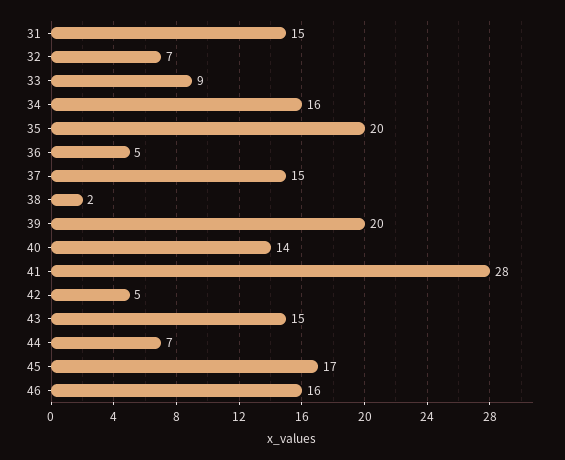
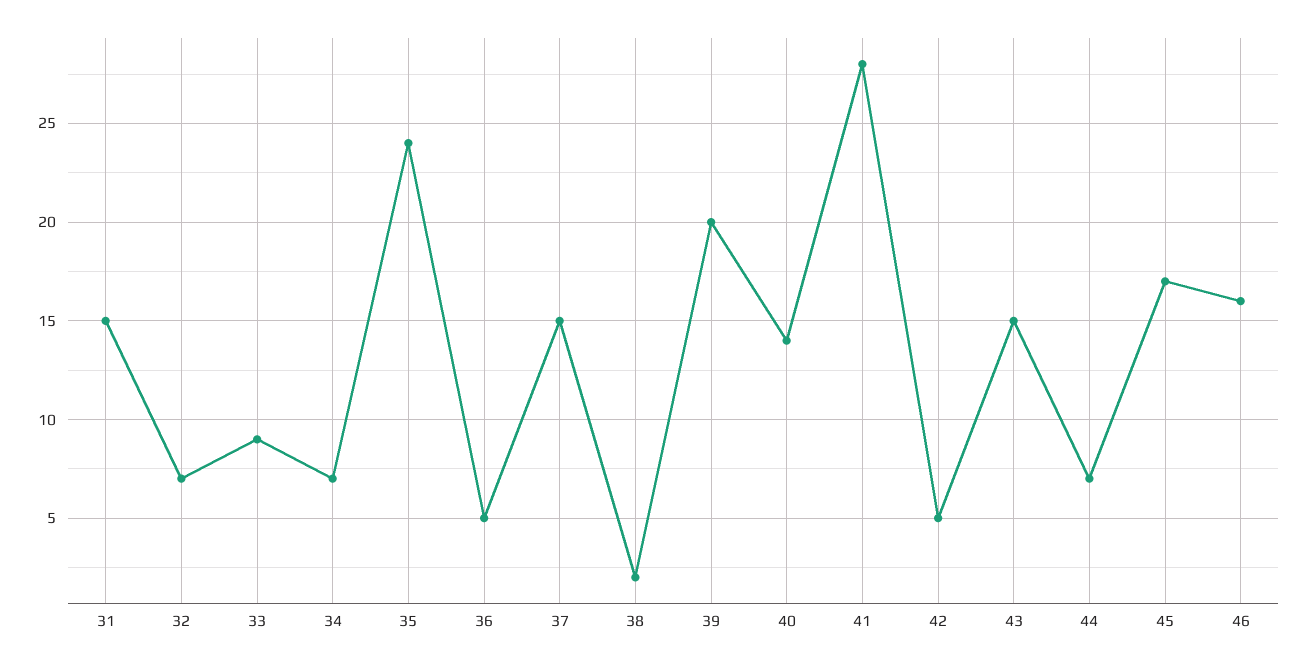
  {
    "31": 15,
    "32": 7,
    "33": 9,
-   "34": 16,
+   "34": 7,
-   "35": 20,
+   "35": 24,
    "36": 5,
    "37": 15,
    "38": 2,
    "39": 20,
    "40": 14,
    "41": 28,
    "42": 5,
    "43": 15,
    "44": 7,
    "45": 17,
    "46": 16
  }

